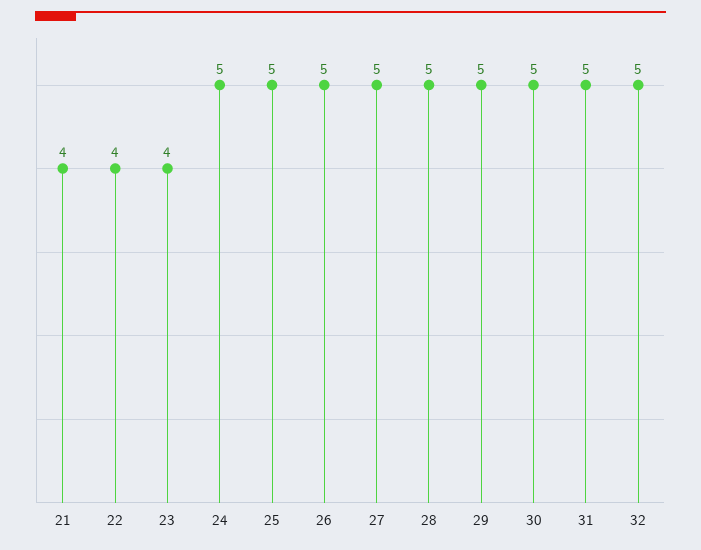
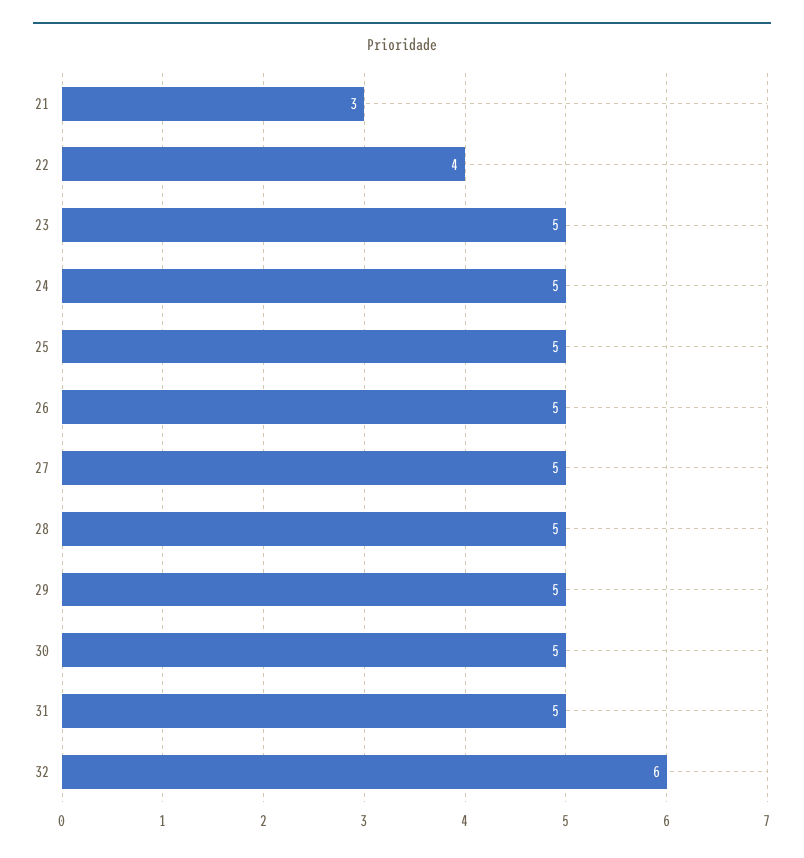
  {
-   "21": 4,
+   "21": 3,
    "22": 4,
-   "23": 4,
+   "23": 5,
    "24": 5,
    "25": 5,
    "26": 5,
    "27": 5,
    "28": 5,
    "29": 5,
    "30": 5,
    "31": 5,
-   "32": 5
+   "32": 6
  }

